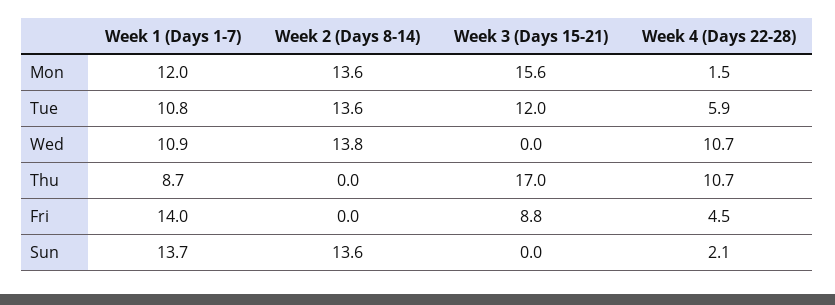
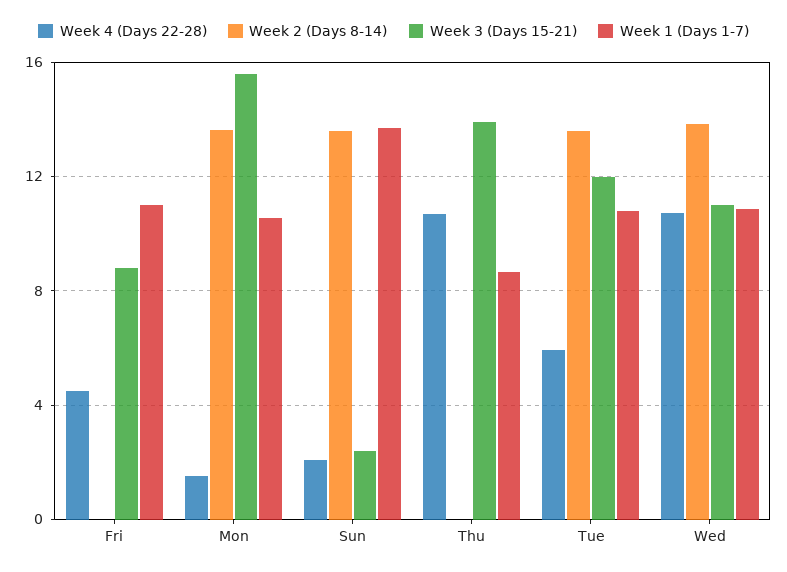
  {
    "Week 1 (Days 1-7)": {
-     "Mon": 12,
+     "Mon": 10.5,
      "Tue": 10.8,
      "Wed": 10.9,
      "Thu": 8.7,
-     "Fri": 14,
+     "Fri": 11,
      "Sun": 13.7
    },
    "Week 2 (Days 8-14)": {
      "Mon": 13.6,
      "Tue": 13.6,
      "Wed": 13.8,
      "Thu": 0,
      "Fri": 0,
      "Sun": 13.6
    },
    "Week 3 (Days 15-21)": {
      "Mon": 15.6,
      "Tue": 12,
-     "Wed": 0,
+     "Wed": 11,
-     "Thu": 17,
+     "Thu": 14,
      "Fri": 8.8,
-     "Sun": 0
+     "Sun": 2.5
    },
    "Week 4 (Days 22-28)": {
      "Mon": 1.5,
      "Tue": 5.9,
      "Wed": 10.7,
      "Thu": 10.7,
      "Fri": 4.5,
      "Sun": 2.1
    }
  }

